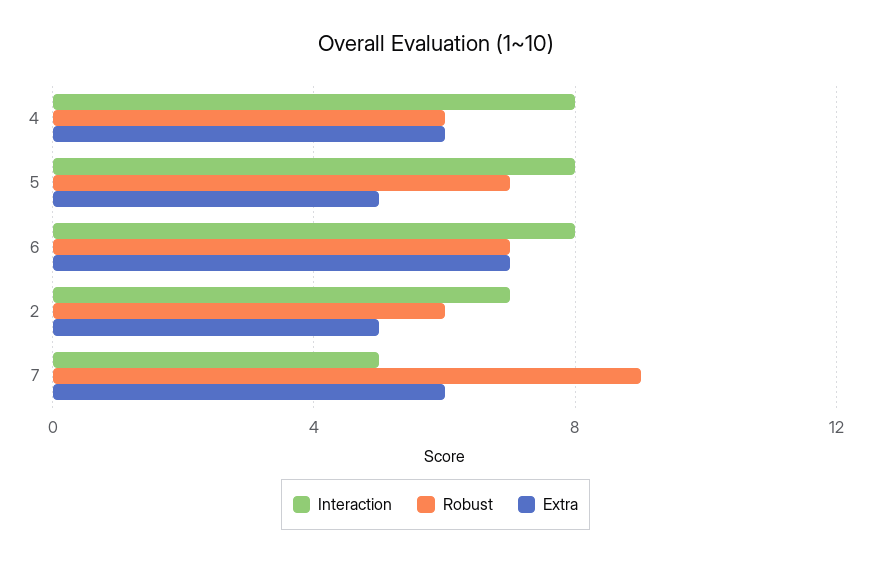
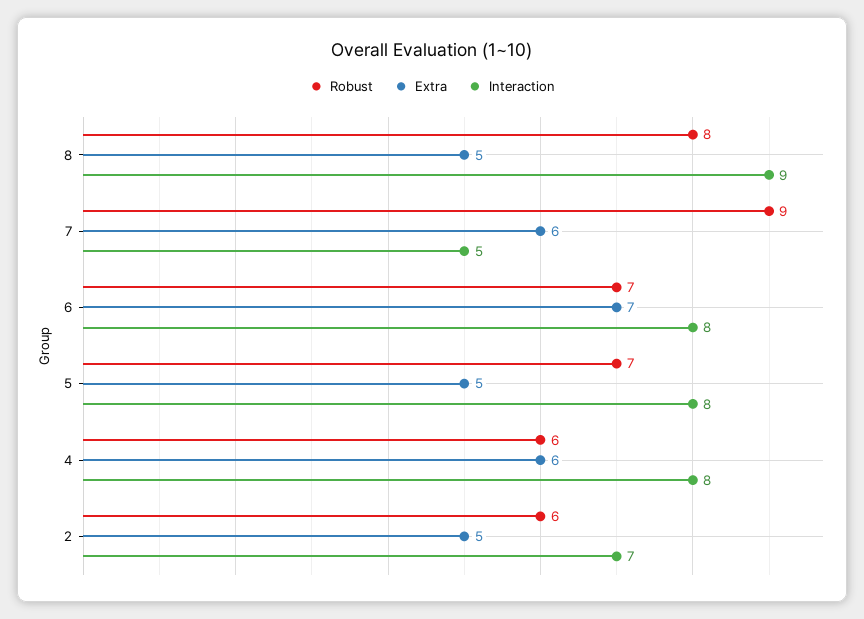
  {
    "Interaction": {
      "4": 8,
      "5": 8,
      "6": 8,
      "2": 7,
-     "7": 5
+     "7": 5,
+     "8": 9
    },
    "Robust": {
      "4": 6,
      "5": 7,
      "6": 7,
      "2": 6,
-     "7": 9
+     "7": 9,
+     "8": 8
    },
    "Extra": {
      "4": 6,
      "5": 5,
      "6": 7,
      "2": 5,
-     "7": 6
+     "7": 6,
+     "8": 5
    }
  }

